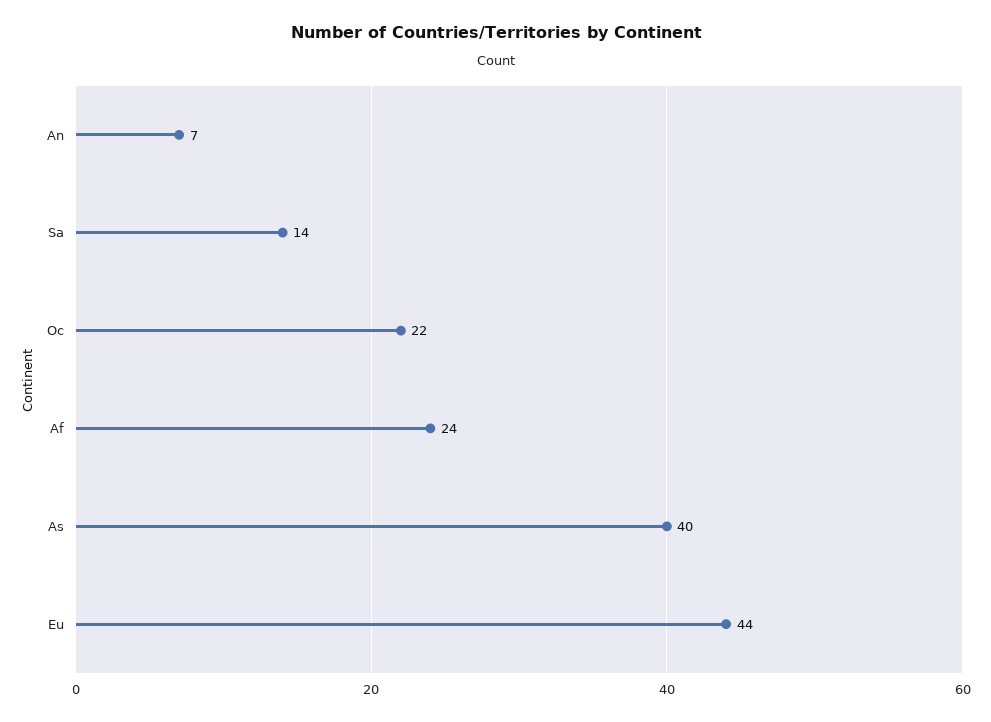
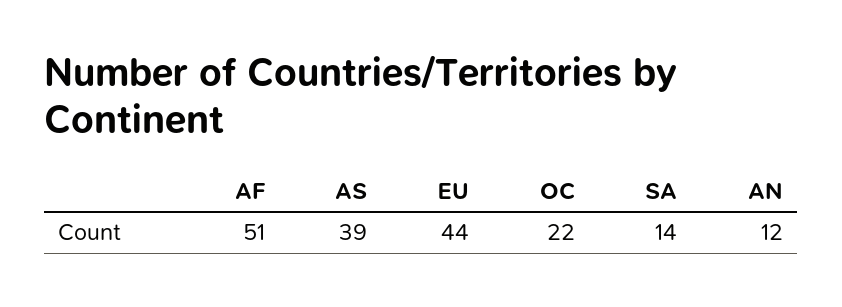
  {
-   "An": 7,
+   "An": 12,
    "Sa": 14,
    "Oc": 22,
-   "Af": 24,
+   "Af": 51,
-   "As": 40,
+   "As": 39,
    "Eu": 44
  }

